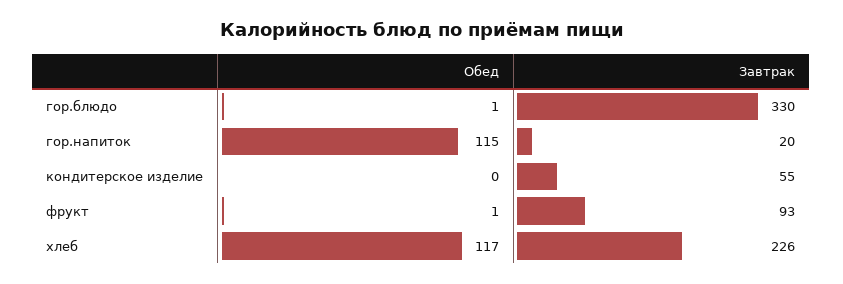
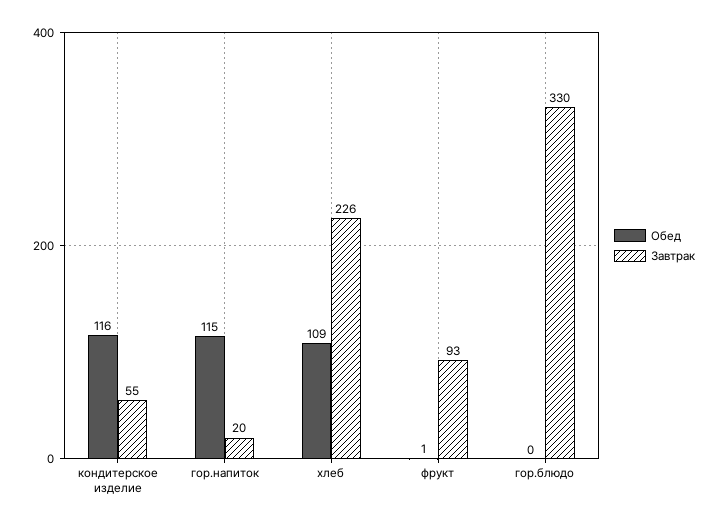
  {
    "Обед": {
-     "гор.блюдо": 1,
+     "гор.блюдо": 0,
      "гор.напиток": 115,
-     "кондитерское изделие": 0,
+     "кондитерское изделие": 116,
      "фрукт": 1,
-     "хлеб": 117
+     "хлеб": 109
    },
    "Завтрак": {
      "гор.блюдо": 330,
      "гор.напиток": 20,
      "кондитерское изделие": 55,
      "фрукт": 93,
      "хлеб": 226
    }
  }

